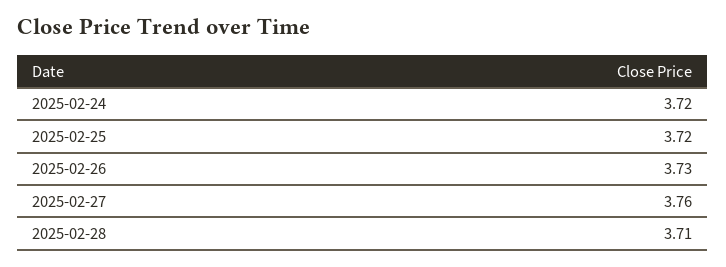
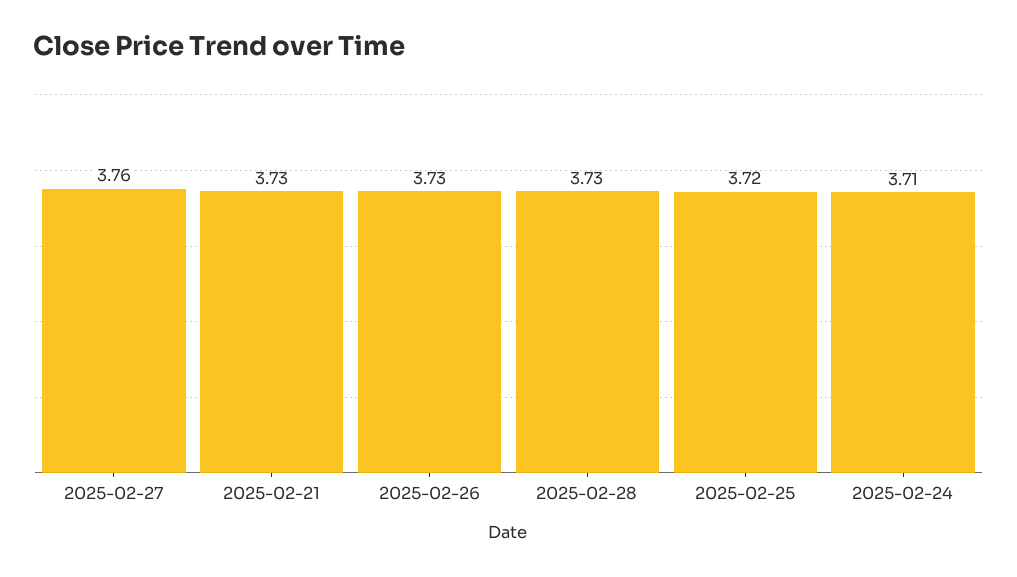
  {
-   "2025-02-24": 3.72,
+   "2025-02-24": 3.71,
    "2025-02-25": 3.72,
    "2025-02-26": 3.73,
    "2025-02-27": 3.76,
-   "2025-02-28": 3.71
+   "2025-02-28": 3.73,
+   "2025-02-21": 3.73
  }

